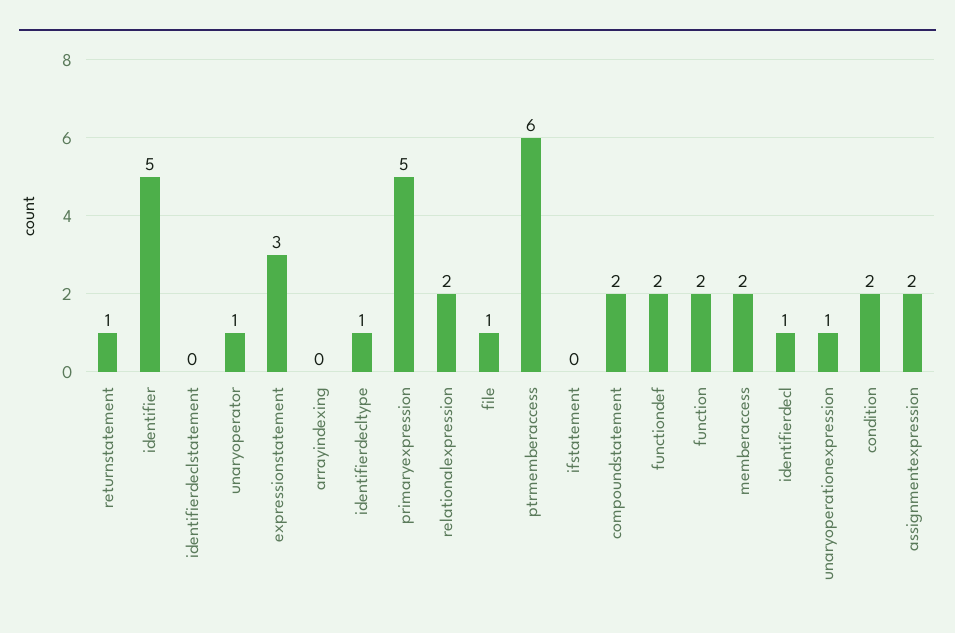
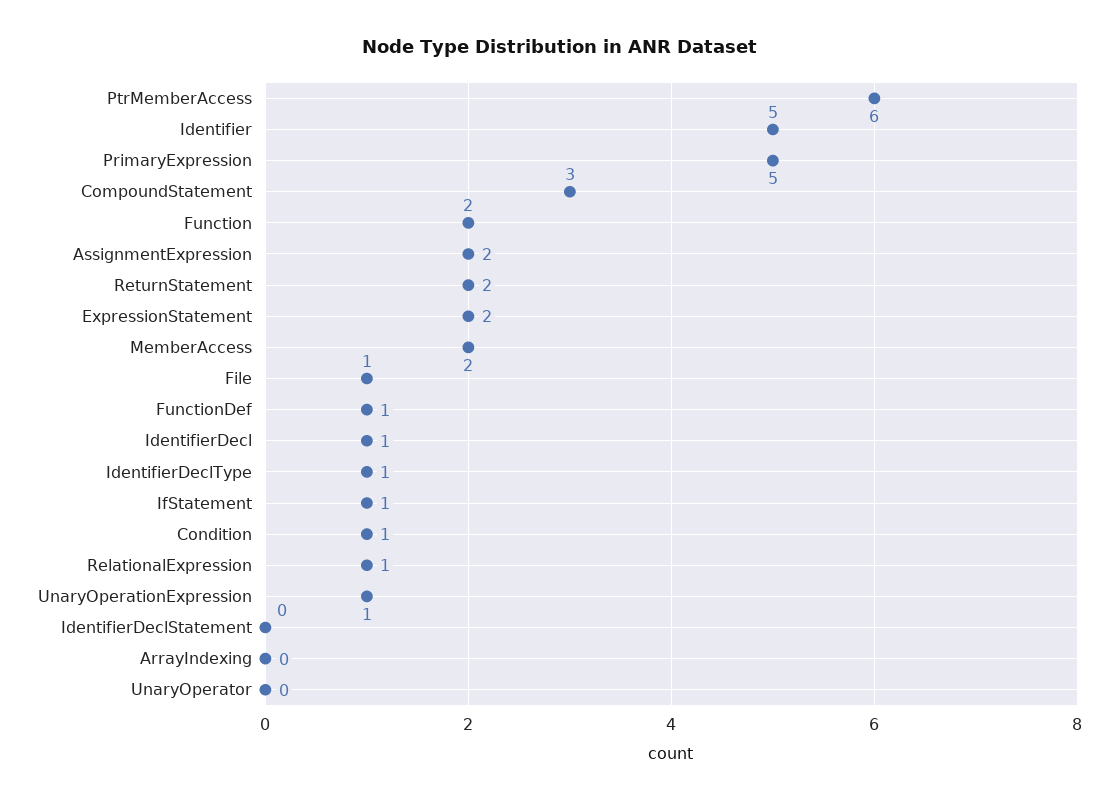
  {
-   "returnstatement": 1,
+   "returnstatement": 2,
    "identifier": 5,
    "identifierdeclstatement": 0,
-   "unaryoperator": 1,
+   "unaryoperator": 0,
-   "expressionstatement": 3,
+   "expressionstatement": 2,
    "arrayindexing": 0,
    "identifierdecltype": 1,
    "primaryexpression": 5,
-   "relationalexpression": 2,
+   "relationalexpression": 1,
    "file": 1,
    "ptrmemberaccess": 6,
-   "ifstatement": 0,
+   "ifstatement": 1,
-   "compoundstatement": 2,
+   "compoundstatement": 3,
-   "functiondef": 2,
+   "functiondef": 1,
    "function": 2,
    "memberaccess": 2,
    "identifierdecl": 1,
    "unaryoperationexpression": 1,
-   "condition": 2,
+   "condition": 1,
    "assignmentexpression": 2
  }

